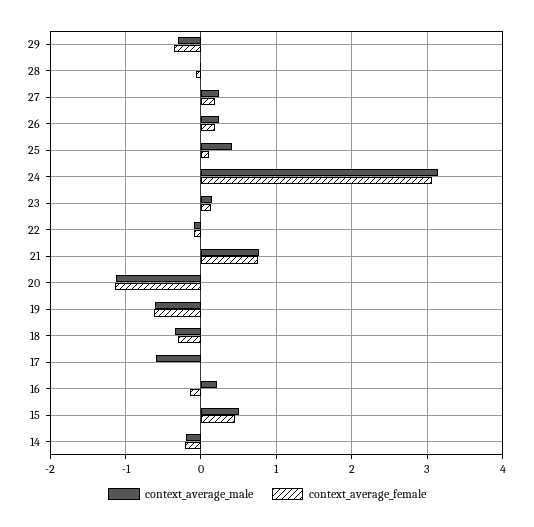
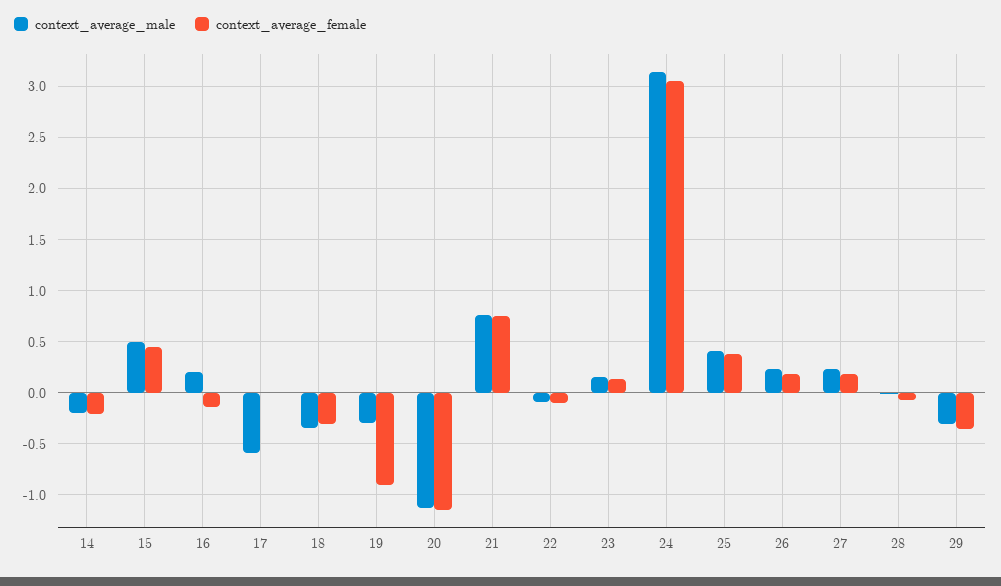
  {
    "context_average_male": {
      "29": -0.3,
      "28": 0,
      "27": 0.2,
      "26": 0.2,
      "25": 0.4,
      "24": 3.1,
      "23": 0.2,
      "22": -0.1,
      "21": 0.8,
      "20": -1.1,
-     "19": -0.6,
+     "19": -0.3,
      "18": -0.3,
      "17": -0.6,
      "16": 0.2,
      "15": 0.5,
      "14": -0.2
    },
    "context_average_female": {
      "29": -0.4,
      "28": -0.1,
      "27": 0.2,
      "26": 0.2,
-     "25": 0.1,
+     "25": 0.4,
      "24": 3.1,
      "23": 0.1,
      "22": -0.1,
      "21": 0.8,
      "20": -1.1,
-     "19": -0.6,
+     "19": -0.9,
      "18": -0.3,
      "17": 0,
      "16": -0.1,
      "15": 0.5,
      "14": -0.2
    }
  }

